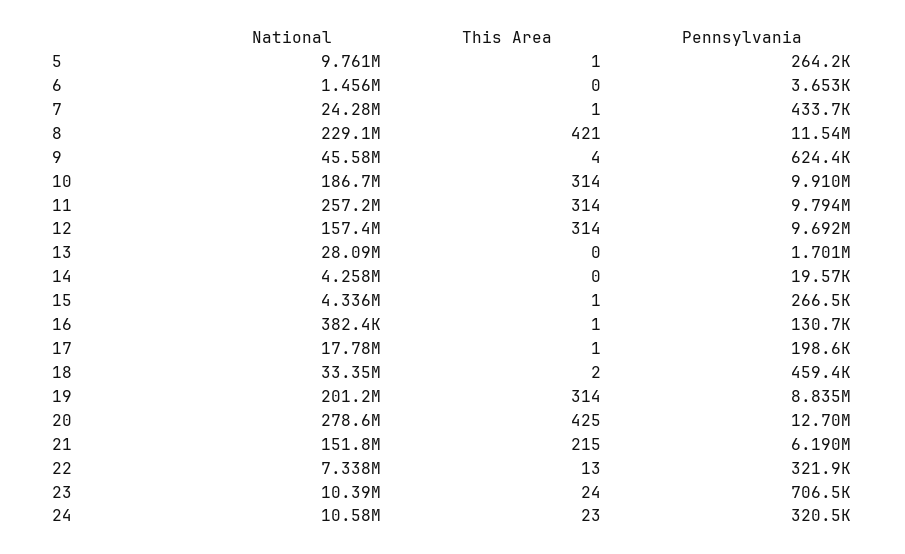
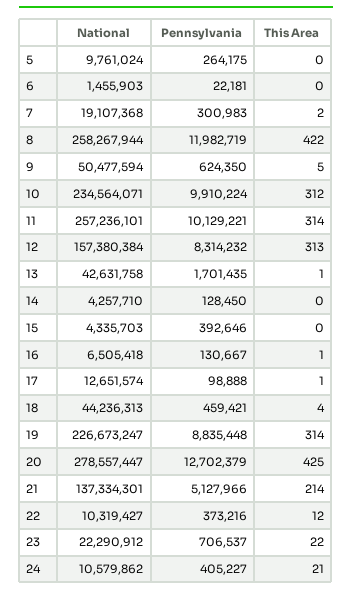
  {
    "National": {
      "5": 9761024,
      "6": 1455903,
-     "7": 24280000,
+     "7": 19107368,
-     "8": 229100000,
+     "8": 258267944,
-     "9": 45580000,
+     "9": 50477594,
-     "10": 186700000,
+     "10": 234564071,
      "11": 257236101,
      "12": 157380384,
-     "13": 28090000,
+     "13": 42631758,
      "14": 4257710,
      "15": 4335703,
-     "16": 382400,
+     "16": 6505418,
-     "17": 17780000,
+     "17": 12651574,
-     "18": 33350000,
+     "18": 44236313,
-     "19": 201200000,
+     "19": 226673247,
      "20": 278557447,
-     "21": 151800000,
+     "21": 137334301,
-     "22": 7338000,
+     "22": 10319427,
-     "23": 10390000,
+     "23": 22290912,
      "24": 10579862
    },
    "This Area": {
-     "5": 1,
+     "5": 0,
      "6": 0,
-     "7": 1,
+     "7": 2,
-     "8": 421,
+     "8": 422,
-     "9": 4,
+     "9": 5,
-     "10": 314,
+     "10": 312,
      "11": 314,
-     "12": 314,
+     "12": 313,
-     "13": 0,
+     "13": 1,
      "14": 0,
-     "15": 1,
+     "15": 0,
      "16": 1,
      "17": 1,
-     "18": 2,
+     "18": 4,
      "19": 314,
      "20": 425,
-     "21": 215,
+     "21": 214,
-     "22": 13,
+     "22": 12,
-     "23": 24,
+     "23": 22,
-     "24": 23
+     "24": 21
    },
    "Pennsylvania": {
      "5": 264175,
-     "6": 3653,
+     "6": 22181,
-     "7": 433700,
+     "7": 300983,
-     "8": 11540000,
+     "8": 11982719,
      "9": 624350,
      "10": 9910224,
-     "11": 9794000,
+     "11": 10129221,
-     "12": 9692000,
+     "12": 8314232,
      "13": 1701435,
-     "14": 19570,
+     "14": 128450,
-     "15": 266500,
+     "15": 392646,
      "16": 130667,
-     "17": 198600,
+     "17": 98888,
      "18": 459421,
      "19": 8835448,
      "20": 12702379,
-     "21": 6190000,
+     "21": 5127966,
-     "22": 321900,
+     "22": 373216,
      "23": 706537,
-     "24": 320500
+     "24": 405227
    }
  }

